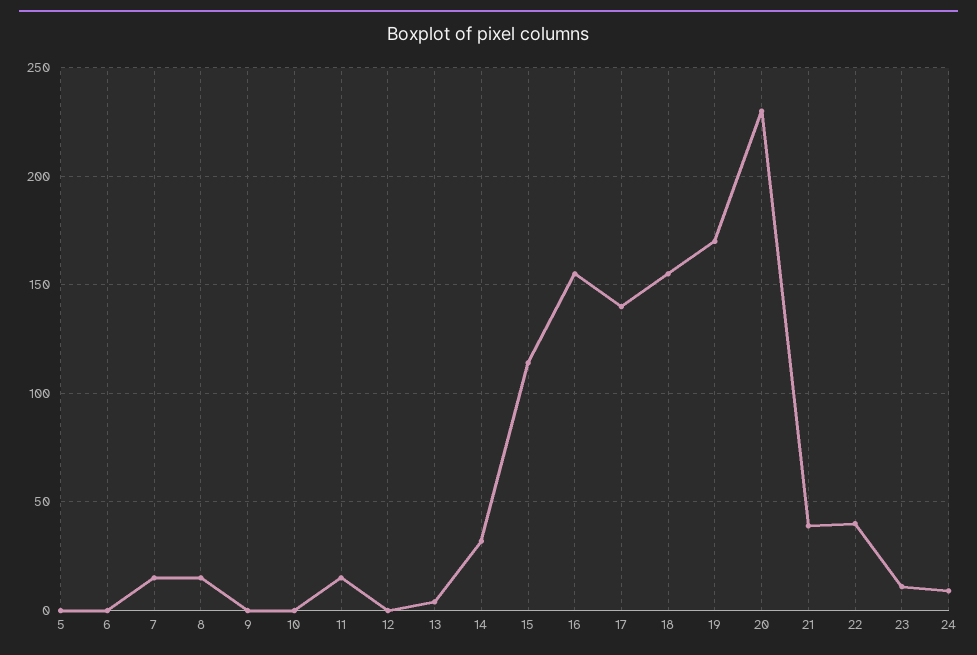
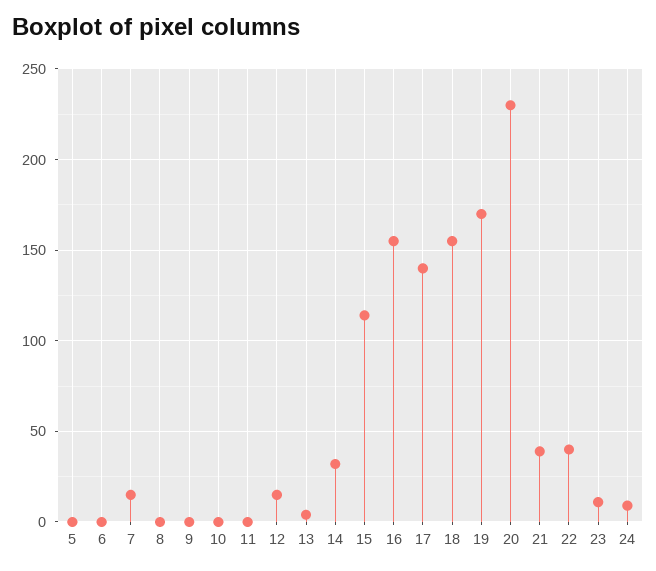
  {
    "5": 0,
    "6": 0,
    "7": 15,
-   "8": 15,
+   "8": 0,
    "9": 0,
    "10": 0,
-   "11": 15,
+   "11": 0,
-   "12": 0,
+   "12": 15,
    "13": 5,
    "14": 30,
    "15": 115,
    "16": 155,
    "17": 140,
    "18": 155,
    "19": 170,
    "20": 230,
    "21": 40,
    "22": 40,
    "23": 10,
    "24": 10
  }

